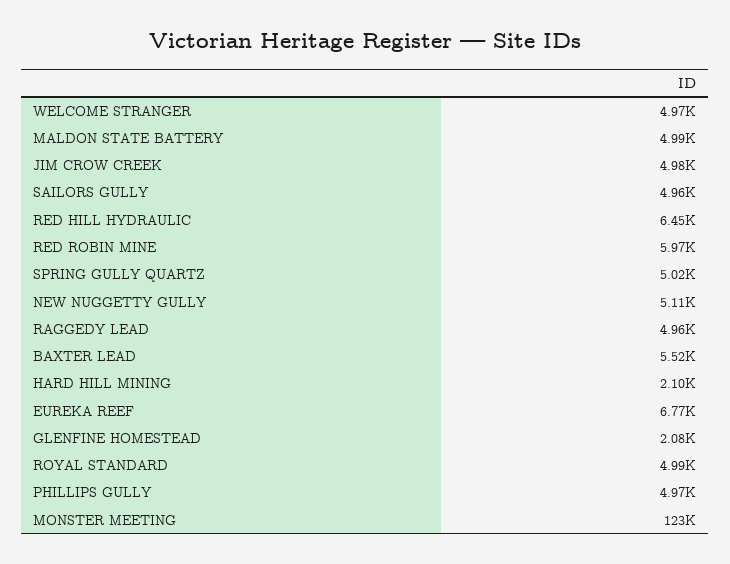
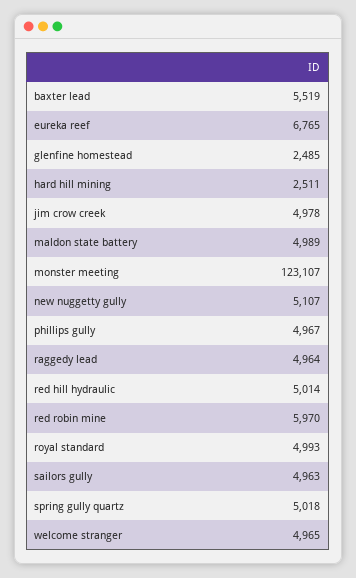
  {
    "WELCOME STRANGER": 4965,
    "MALDON STATE BATTERY": 4989,
    "JIM CROW CREEK": 4978,
    "SAILORS GULLY": 4963,
-   "RED HILL HYDRAULIC": 6450,
+   "RED HILL HYDRAULIC": 5014,
    "RED ROBIN MINE": 5970,
    "SPRING GULLY QUARTZ": 5018,
    "NEW NUGGETTY GULLY": 5107,
    "RAGGEDY LEAD": 4964,
    "BAXTER LEAD": 5519,
-   "HARD HILL MINING": 2100,
+   "HARD HILL MINING": 2511,
    "EUREKA REEF": 6765,
-   "GLENFINE HOMESTEAD": 2080,
+   "GLENFINE HOMESTEAD": 2485,
    "ROYAL STANDARD": 4993,
    "PHILLIPS GULLY": 4967,
    "MONSTER MEETING": 123107
  }

